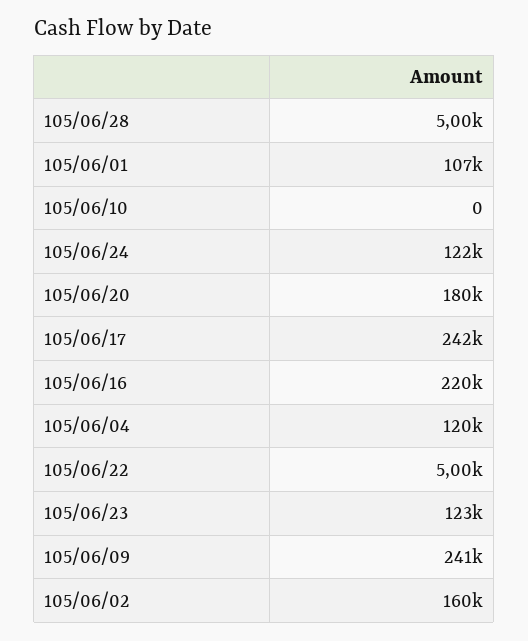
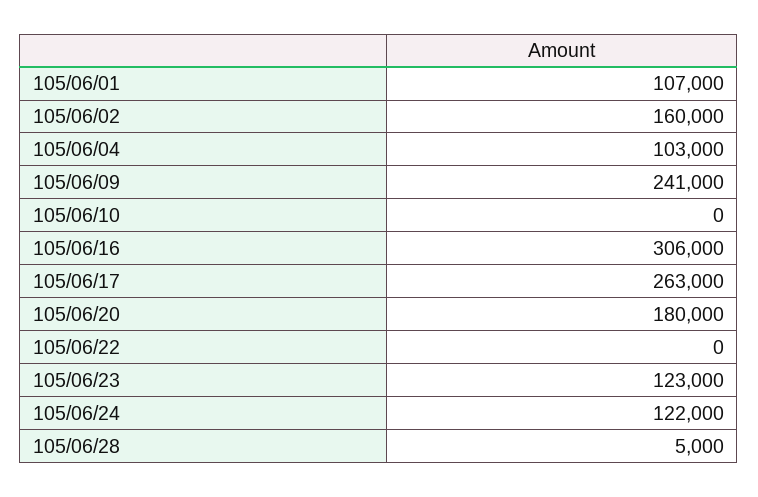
  {
    "105/06/28": 5000,
    "105/06/01": 107000,
    "105/06/10": 0,
    "105/06/24": 122000,
    "105/06/20": 180000,
-   "105/06/17": 242000,
+   "105/06/17": 263000,
-   "105/06/16": 220000,
+   "105/06/16": 306000,
-   "105/06/04": 120000,
+   "105/06/04": 103000,
-   "105/06/22": 5000,
+   "105/06/22": 0,
    "105/06/23": 123000,
    "105/06/09": 241000,
    "105/06/02": 160000
  }

